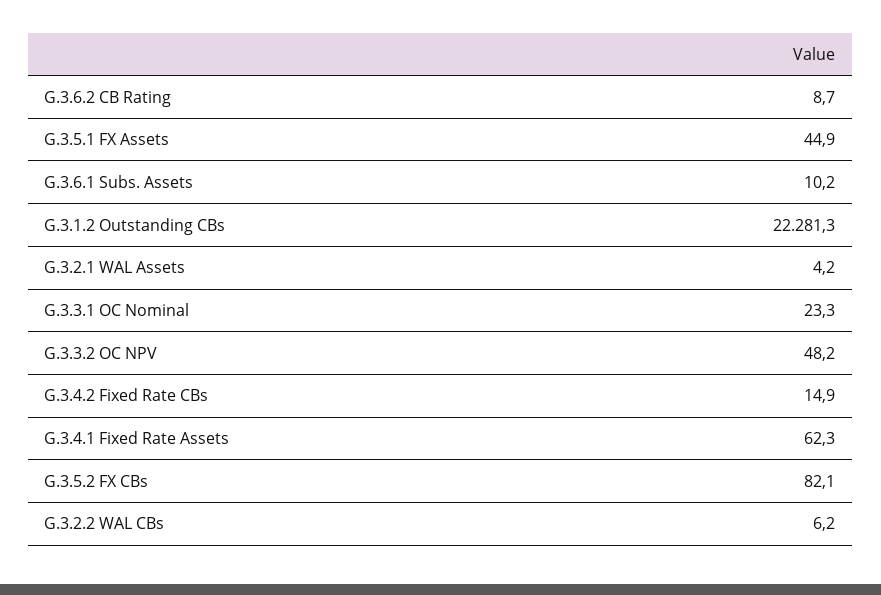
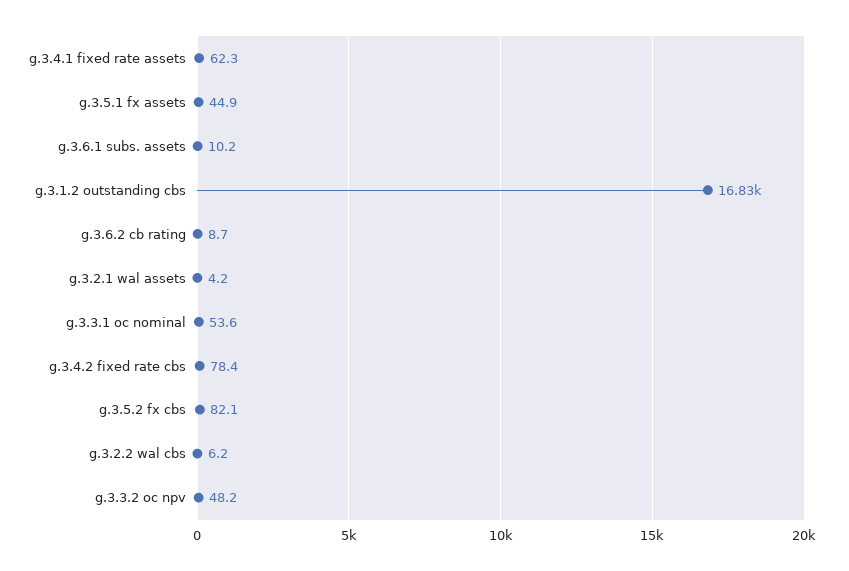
  {
    "G.3.6.2 CB Rating": 8.7,
    "G.3.5.1 FX Assets": 44.9,
    "G.3.6.1 Subs. Assets": 10.2,
-   "G.3.1.2 Outstanding CBs": 22281.3,
+   "G.3.1.2 Outstanding CBs": 16830,
    "G.3.2.1 WAL Assets": 4.2,
-   "G.3.3.1 OC Nominal": 23.3,
+   "G.3.3.1 OC Nominal": 53.6,
    "G.3.3.2 OC NPV": 48.2,
-   "G.3.4.2 Fixed Rate CBs": 14.9,
+   "G.3.4.2 Fixed Rate CBs": 78.4,
    "G.3.4.1 Fixed Rate Assets": 62.3,
    "G.3.5.2 FX CBs": 82.1,
    "G.3.2.2 WAL CBs": 6.2
  }

